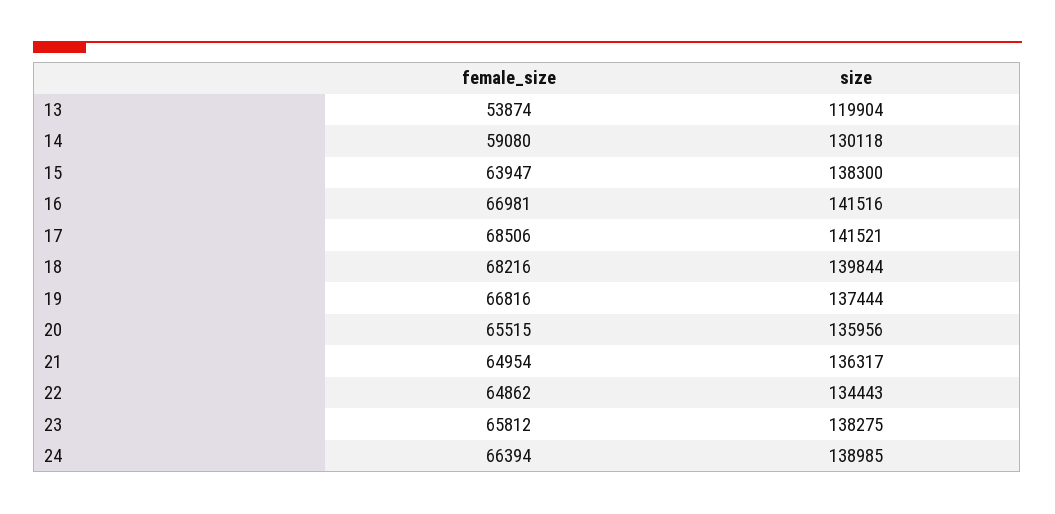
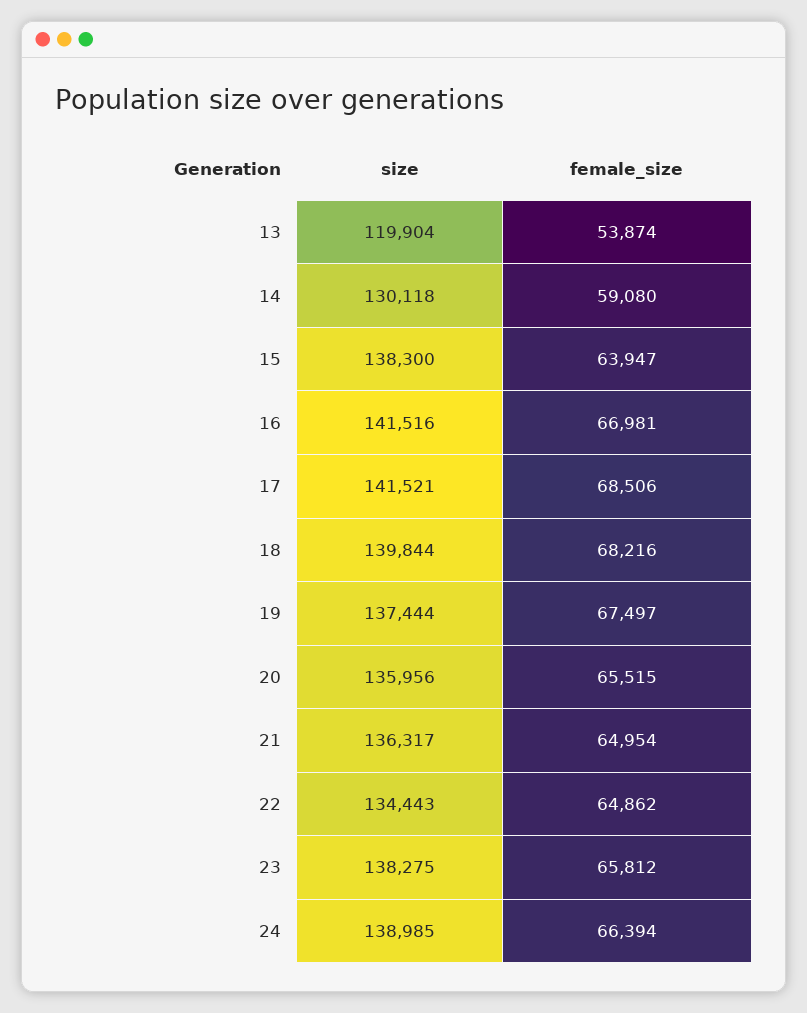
  {
    "female_size": {
      "13": 53874,
      "14": 59080,
      "15": 63947,
      "16": 66981,
      "17": 68506,
      "18": 68216,
-     "19": 66816,
+     "19": 67497,
      "20": 65515,
      "21": 64954,
      "22": 64862,
      "23": 65812,
      "24": 66394
    },
    "size": {
      "13": 119904,
      "14": 130118,
      "15": 138300,
      "16": 141516,
      "17": 141521,
      "18": 139844,
      "19": 137444,
      "20": 135956,
      "21": 136317,
      "22": 134443,
      "23": 138275,
      "24": 138985
    }
  }

